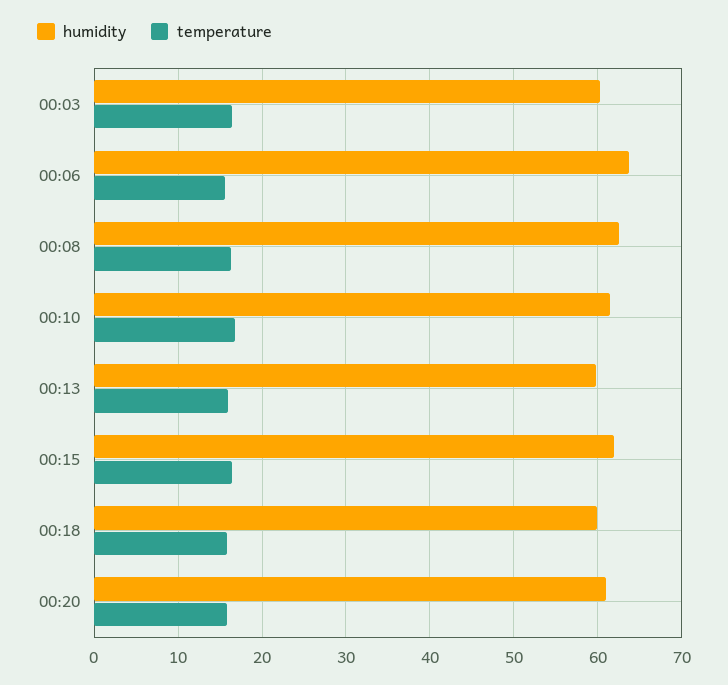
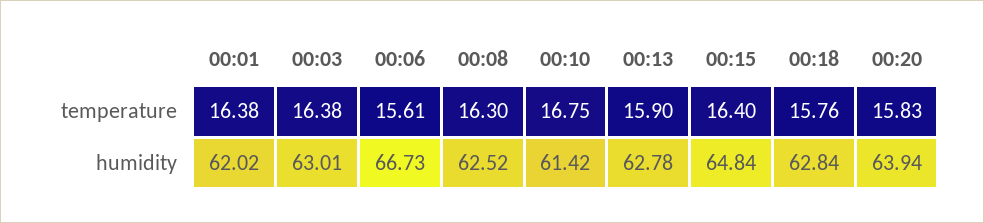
  {
    "humidity": {
-     "00:03": 60,
+     "00:03": 63.01,
-     "00:06": 64,
+     "00:06": 66.73,
      "00:08": 62.52,
      "00:10": 61.42,
-     "00:13": 60,
+     "00:13": 62.78,
-     "00:15": 62,
+     "00:15": 64.84,
-     "00:18": 60,
+     "00:18": 62.84,
-     "00:20": 61
+     "00:20": 63.94,
+     "00:01": 62.02
    },
    "temperature": {
      "00:03": 16.38,
      "00:06": 15.61,
      "00:08": 16.3,
      "00:10": 16.75,
      "00:13": 15.9,
      "00:15": 16.4,
      "00:18": 15.76,
-     "00:20": 15.83
+     "00:20": 15.83,
+     "00:01": 16.38
    }
  }

